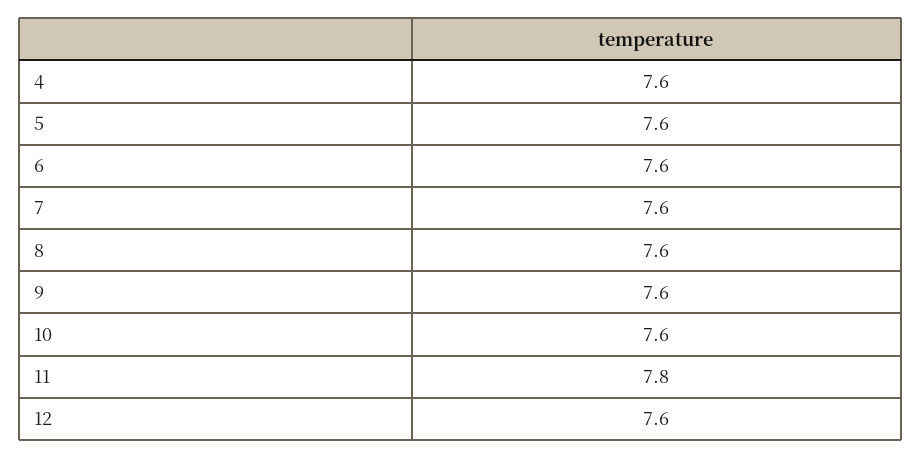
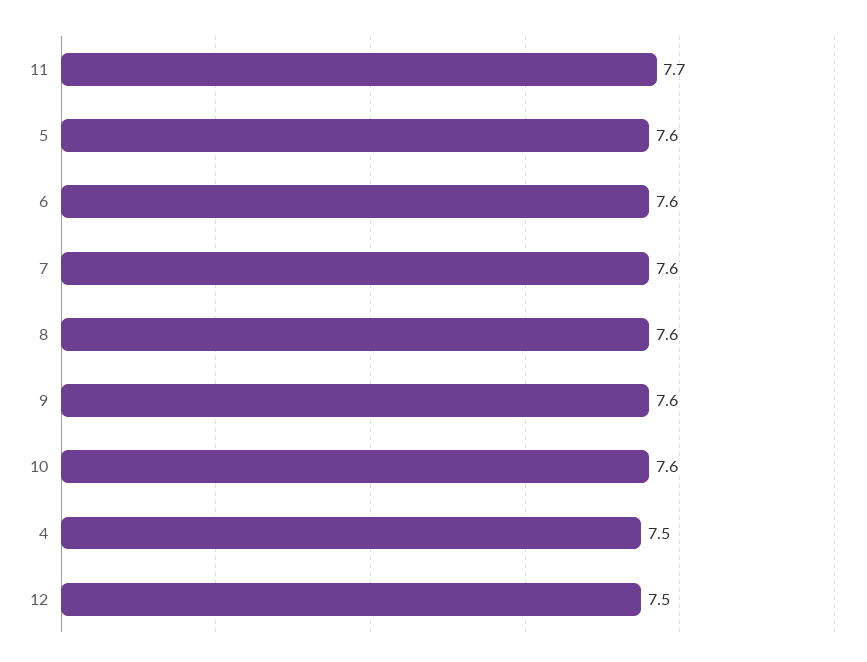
  {
-   "4": 7.6,
+   "4": 7.5,
    "5": 7.6,
    "6": 7.6,
    "7": 7.6,
    "8": 7.6,
    "9": 7.6,
    "10": 7.6,
-   "11": 7.8,
+   "11": 7.7,
-   "12": 7.6
+   "12": 7.5
  }

